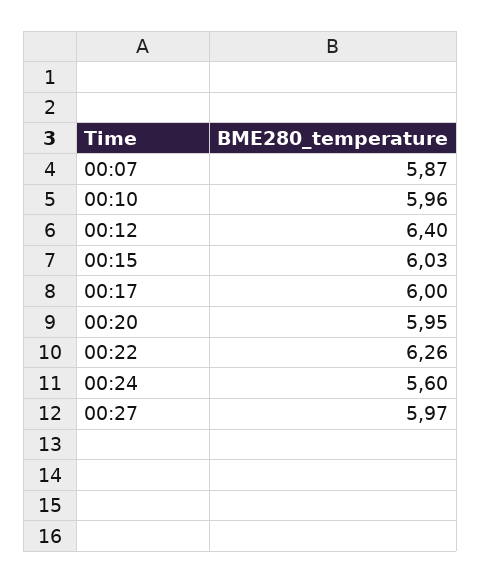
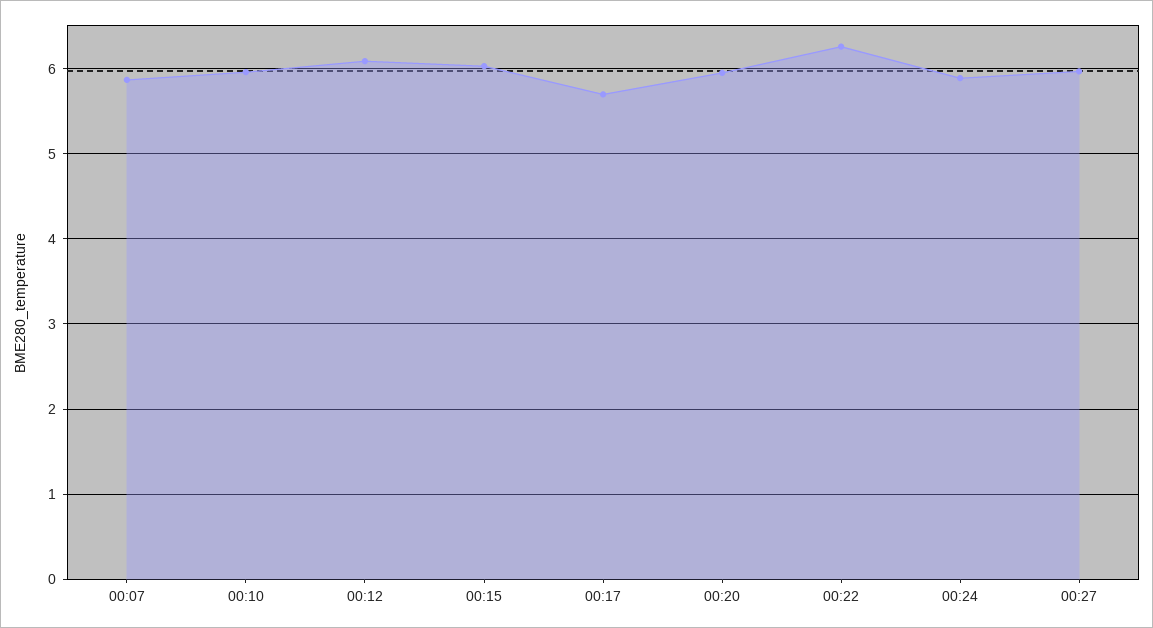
  {
    "00:07": 5.87,
    "00:10": 5.96,
-   "00:12": 6.4,
+   "00:12": 6.1,
    "00:15": 6.03,
-   "00:17": 6,
+   "00:17": 5.7,
    "00:20": 5.95,
    "00:22": 6.26,
-   "00:24": 5.6,
+   "00:24": 5.9,
    "00:27": 5.97
  }

